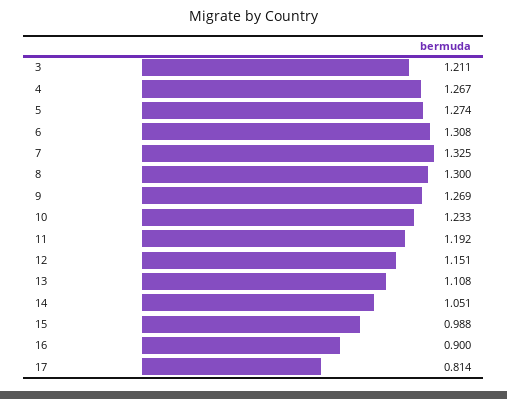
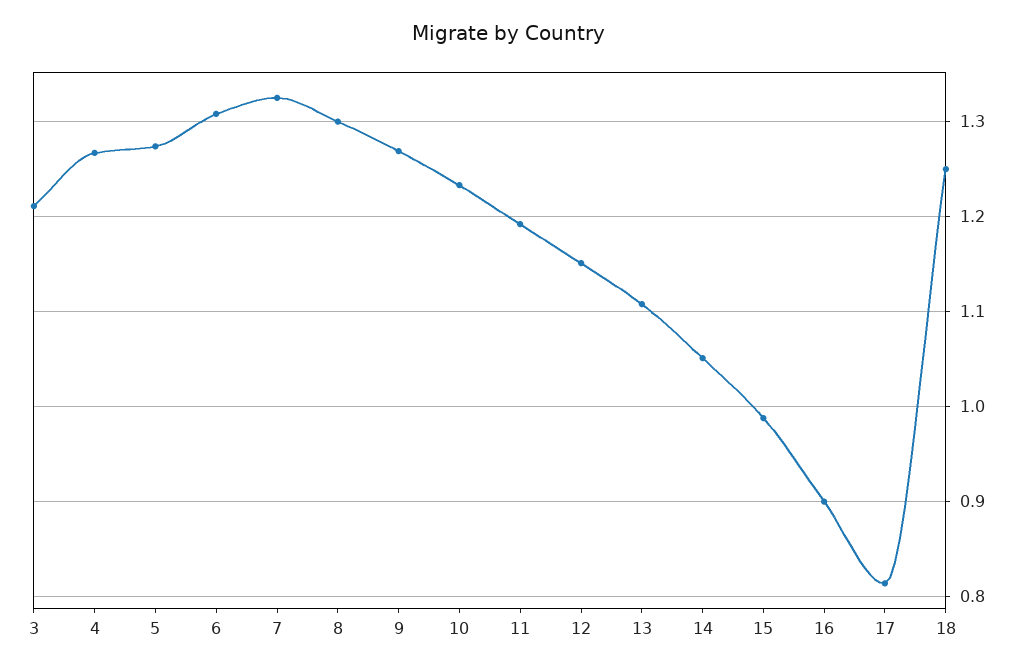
  {
    "3": 1.211,
    "4": 1.267,
    "5": 1.274,
    "6": 1.308,
    "7": 1.325,
    "8": 1.3,
    "9": 1.269,
    "10": 1.233,
    "11": 1.192,
    "12": 1.151,
    "13": 1.108,
    "14": 1.051,
    "15": 0.988,
    "16": 0.9,
-   "17": 0.814
+   "17": 0.814,
+   "18": 1.25
  }

